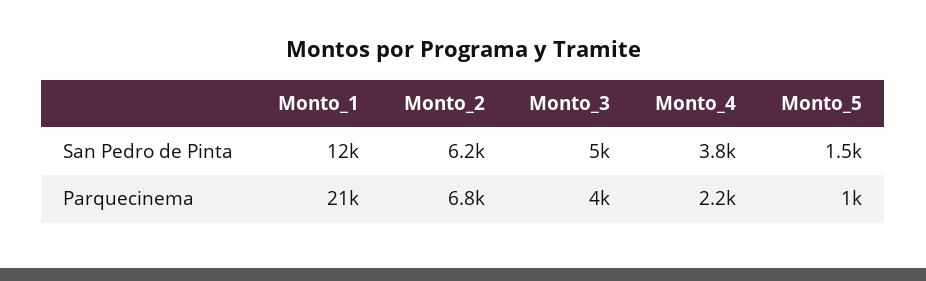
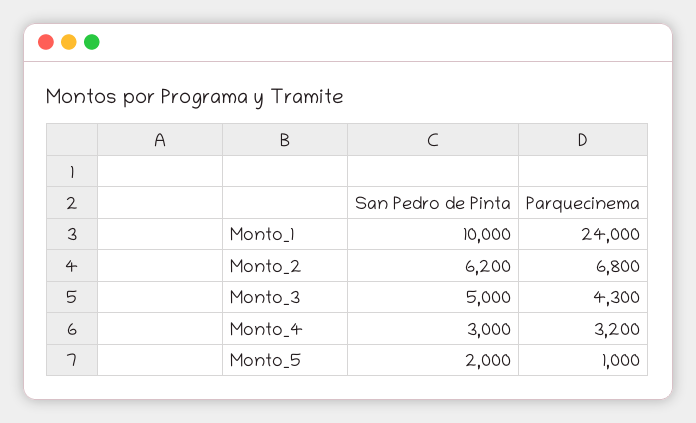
  {
    "Monto_1": {
-     "San Pedro de Pinta": 12000,
+     "San Pedro de Pinta": 10000,
-     "Parquecinema": 21000
+     "Parquecinema": 24000
    },
    "Monto_2": {
      "San Pedro de Pinta": 6200,
      "Parquecinema": 6800
    },
    "Monto_3": {
      "San Pedro de Pinta": 5000,
-     "Parquecinema": 4000
+     "Parquecinema": 4300
    },
    "Monto_4": {
-     "San Pedro de Pinta": 3800,
+     "San Pedro de Pinta": 3000,
-     "Parquecinema": 2200
+     "Parquecinema": 3200
    },
    "Monto_5": {
-     "San Pedro de Pinta": 1500,
+     "San Pedro de Pinta": 2000,
      "Parquecinema": 1000
    }
  }

